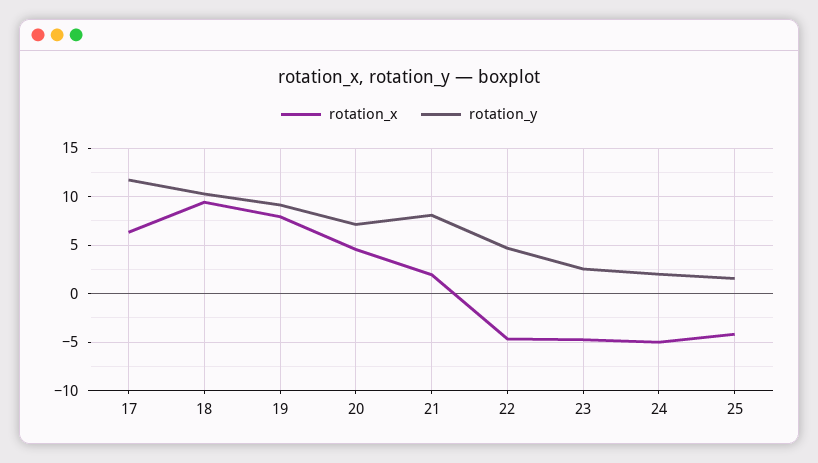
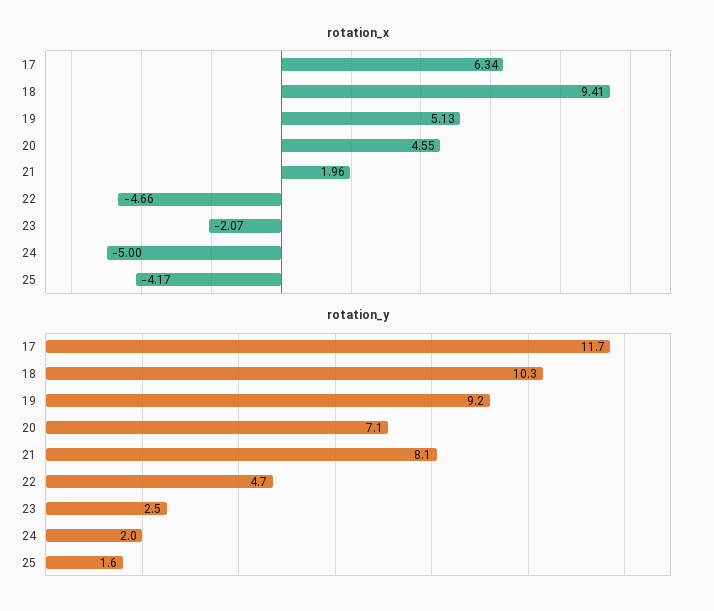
  {
    "rotation_x": {
      "17": 6.34,
      "18": 9.41,
-     "19": 8,
+     "19": 5.13,
      "20": 4.55,
      "21": 1.96,
      "22": -4.66,
-     "23": -5,
+     "23": -2.07,
      "24": -5,
      "25": -4.17
    },
    "rotation_y": {
      "17": 11.7,
      "18": 10.3,
      "19": 9.2,
      "20": 7.1,
      "21": 8.1,
      "22": 4.7,
      "23": 2.5,
      "24": 2,
      "25": 1.6
    }
  }

